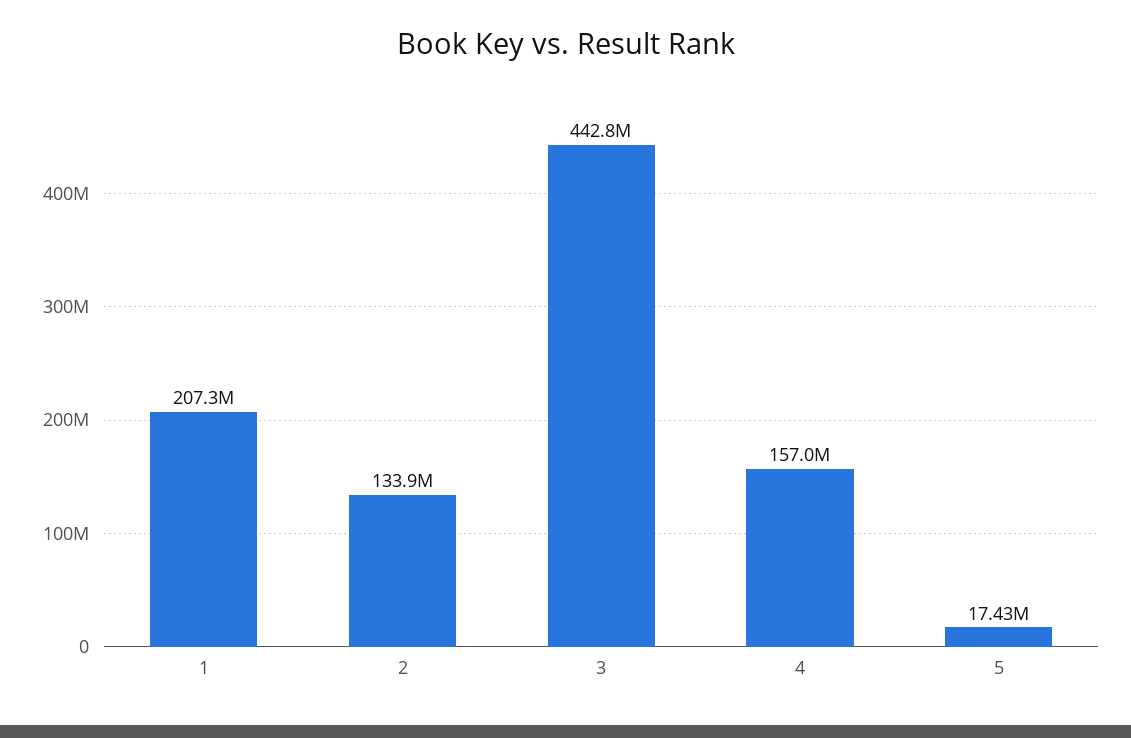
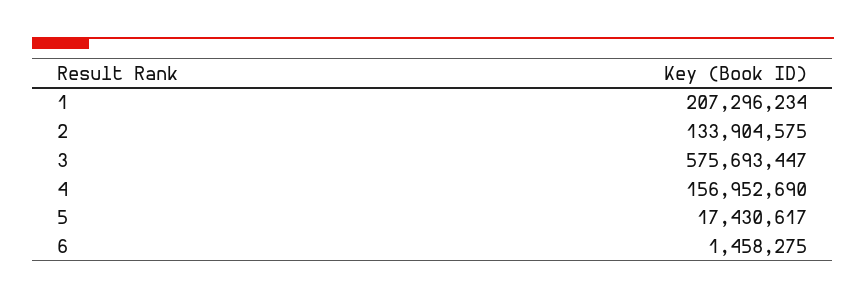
  {
    "1": 207296234,
    "2": 133904575,
-   "3": 442800000,
+   "3": 575693447,
    "4": 156952690,
-   "5": 17430617
+   "5": 17430617,
+   "6": 1458275
  }

